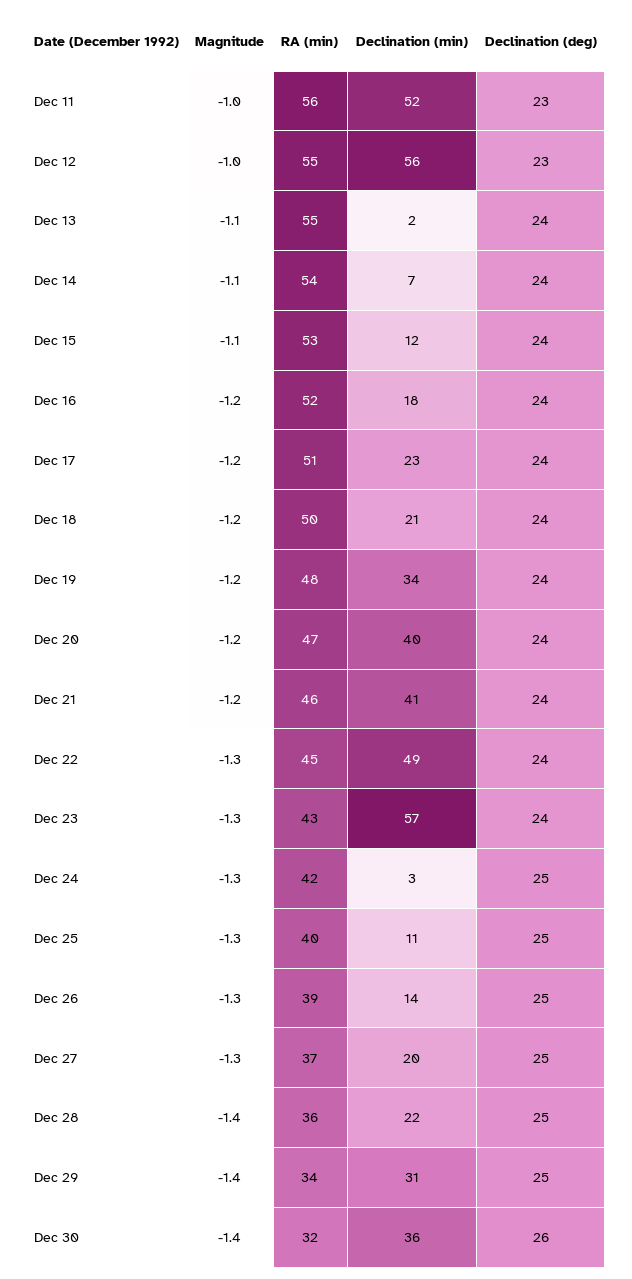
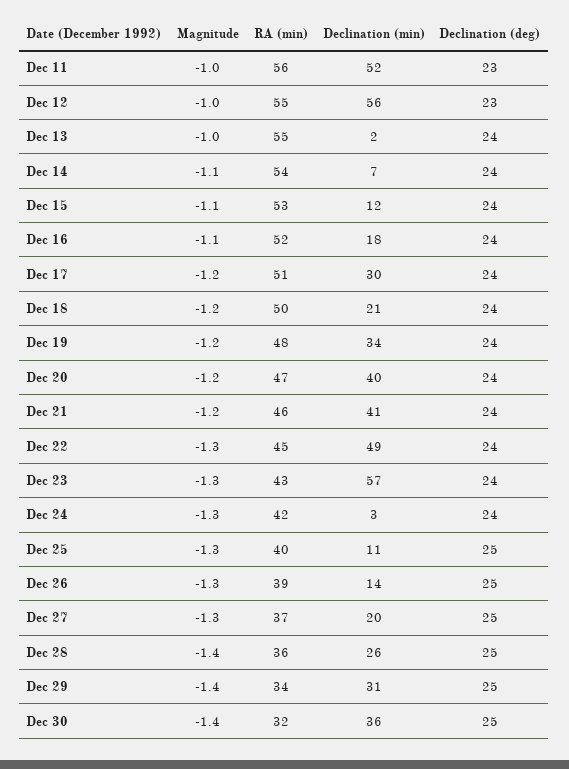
  {
    "Magnitude": {
      "Dec 11": -1,
      "Dec 12": -1,
-     "Dec 13": -1.1,
+     "Dec 13": -1,
      "Dec 14": -1.1,
      "Dec 15": -1.1,
-     "Dec 16": -1.2,
+     "Dec 16": -1.1,
      "Dec 17": -1.2,
      "Dec 18": -1.2,
      "Dec 19": -1.2,
      "Dec 20": -1.2,
      "Dec 21": -1.2,
      "Dec 22": -1.3,
      "Dec 23": -1.3,
      "Dec 24": -1.3,
      "Dec 25": -1.3,
      "Dec 26": -1.3,
      "Dec 27": -1.3,
      "Dec 28": -1.4,
      "Dec 29": -1.4,
      "Dec 30": -1.4
    },
    "RA (min)": {
      "Dec 11": 56,
      "Dec 12": 55,
      "Dec 13": 55,
      "Dec 14": 54,
      "Dec 15": 53,
      "Dec 16": 52,
      "Dec 17": 51,
      "Dec 18": 50,
      "Dec 19": 48,
      "Dec 20": 47,
      "Dec 21": 46,
      "Dec 22": 45,
      "Dec 23": 43,
      "Dec 24": 42,
      "Dec 25": 40,
      "Dec 26": 39,
      "Dec 27": 37,
      "Dec 28": 36,
      "Dec 29": 34,
      "Dec 30": 32
    },
    "Declination (min)": {
      "Dec 11": 52,
      "Dec 12": 56,
      "Dec 13": 2,
      "Dec 14": 7,
      "Dec 15": 12,
      "Dec 16": 18,
-     "Dec 17": 23,
+     "Dec 17": 30,
      "Dec 18": 21,
      "Dec 19": 34,
      "Dec 20": 40,
      "Dec 21": 41,
      "Dec 22": 49,
      "Dec 23": 57,
      "Dec 24": 3,
      "Dec 25": 11,
      "Dec 26": 14,
      "Dec 27": 20,
-     "Dec 28": 22,
+     "Dec 28": 26,
      "Dec 29": 31,
      "Dec 30": 36
    },
    "Declination (deg)": {
      "Dec 11": 23,
      "Dec 12": 23,
      "Dec 13": 24,
      "Dec 14": 24,
      "Dec 15": 24,
      "Dec 16": 24,
      "Dec 17": 24,
      "Dec 18": 24,
      "Dec 19": 24,
      "Dec 20": 24,
      "Dec 21": 24,
      "Dec 22": 24,
      "Dec 23": 24,
-     "Dec 24": 25,
+     "Dec 24": 24,
      "Dec 25": 25,
      "Dec 26": 25,
      "Dec 27": 25,
      "Dec 28": 25,
      "Dec 29": 25,
-     "Dec 30": 26
+     "Dec 30": 25
    }
  }

